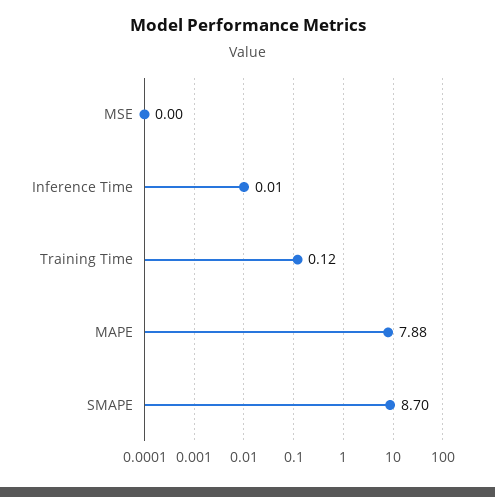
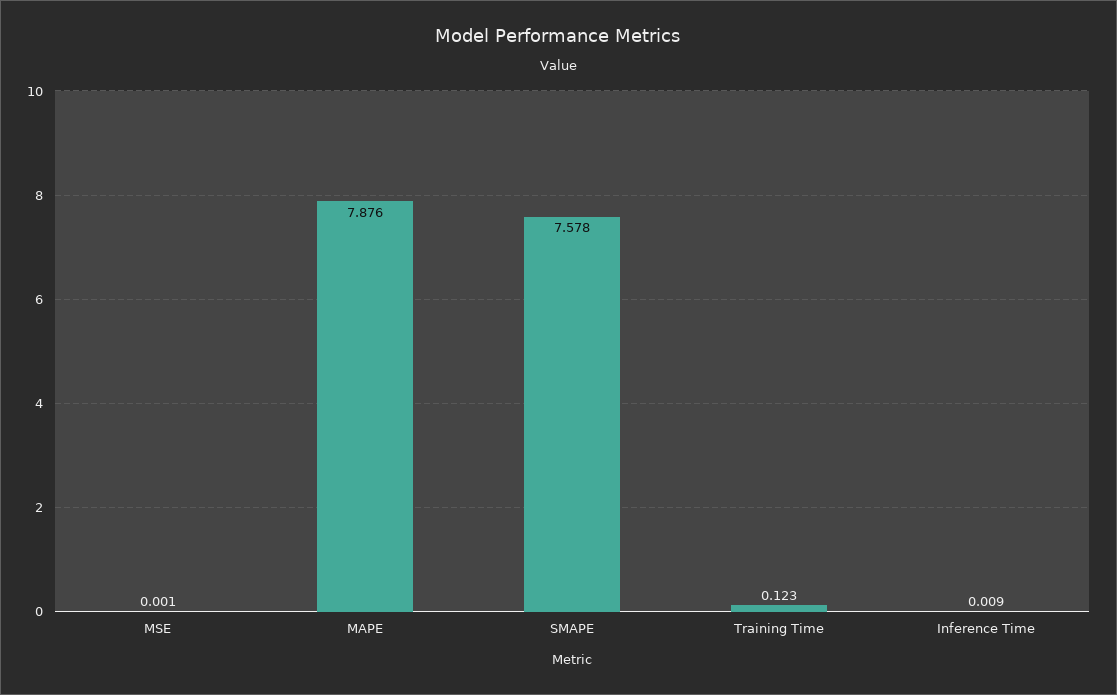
  {
    "MSE": 0.001,
    "Inference Time": 0.009,
    "Training Time": 0.123,
    "MAPE": 7.876,
-   "SMAPE": 8.7
+   "SMAPE": 7.578
  }

